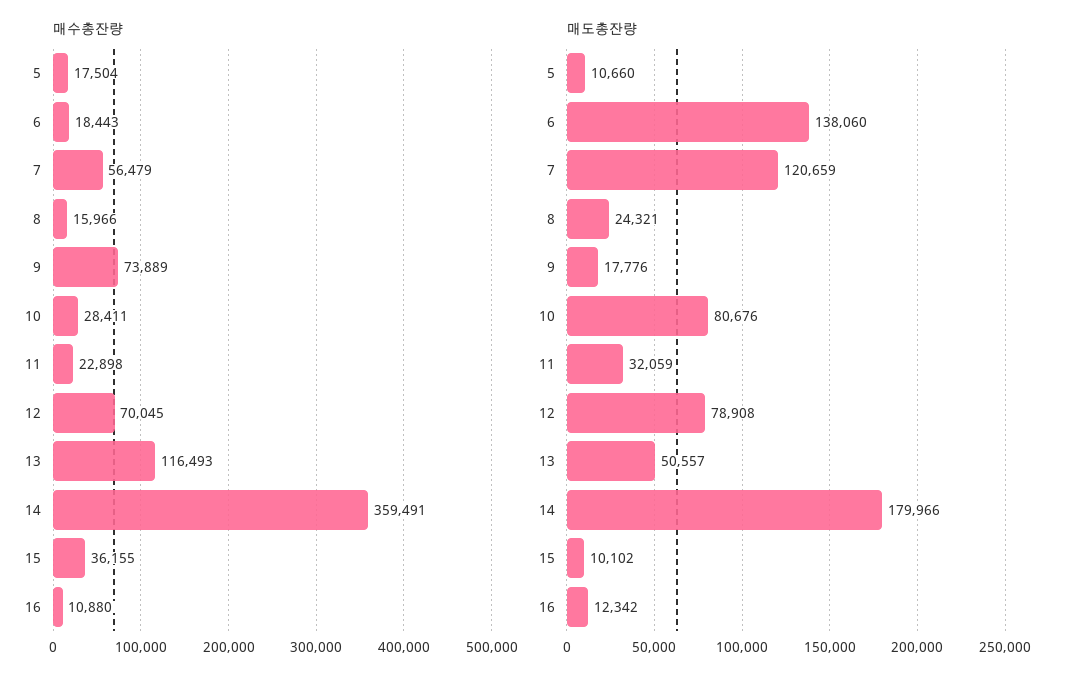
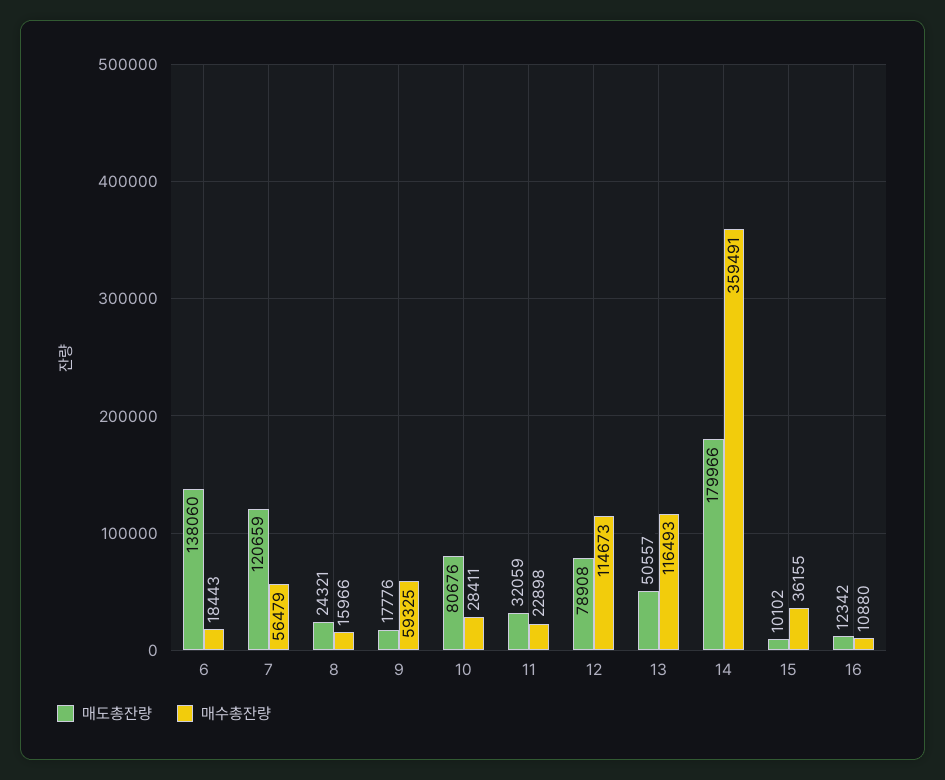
  {
    "매수총잔량": {
-     "5": 17504,
      "6": 18443,
      "7": 56479,
      "8": 15966,
-     "9": 73889,
+     "9": 59325,
      "10": 28411,
      "11": 22898,
-     "12": 70045,
+     "12": 114673,
      "13": 116493,
      "14": 359491,
      "15": 36155,
      "16": 10880
    },
    "매도총잔량": {
-     "5": 10660,
      "6": 138060,
      "7": 120659,
      "8": 24321,
      "9": 17776,
      "10": 80676,
      "11": 32059,
      "12": 78908,
      "13": 50557,
      "14": 179966,
      "15": 10102,
      "16": 12342
    }
  }

